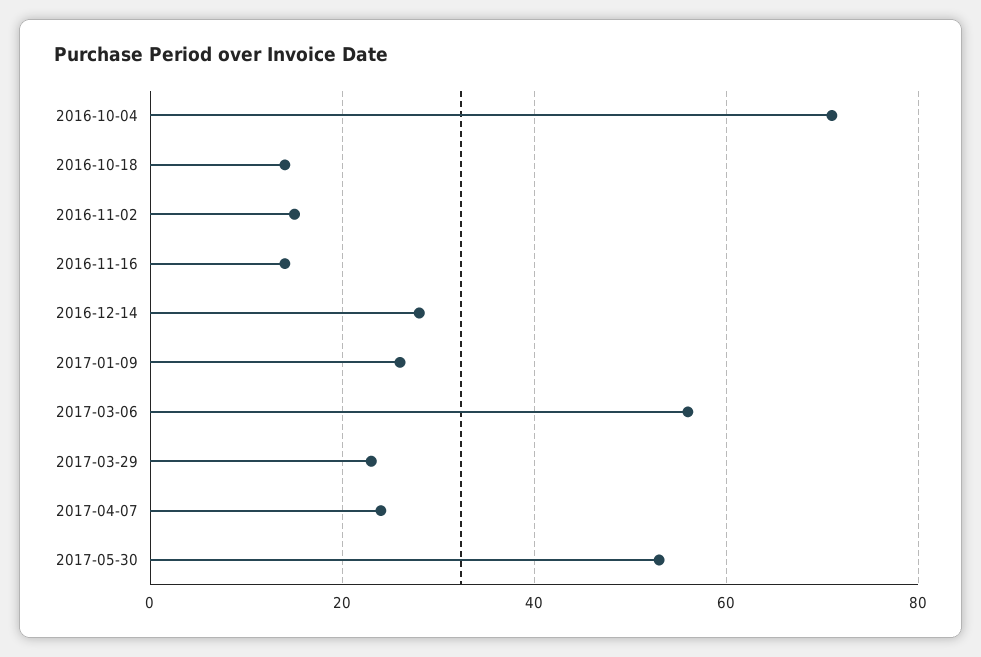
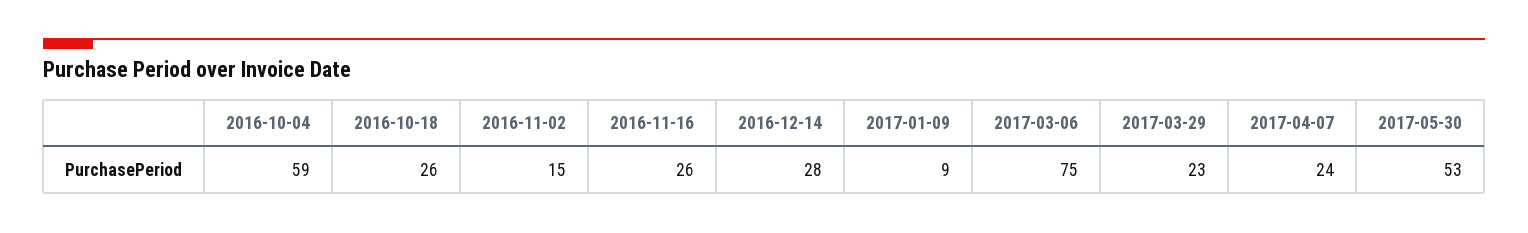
  {
-   "2016-10-04": 70,
+   "2016-10-04": 59,
-   "2016-10-18": 15,
+   "2016-10-18": 26,
    "2016-11-02": 15,
-   "2016-11-16": 15,
+   "2016-11-16": 26,
    "2016-12-14": 28,
-   "2017-01-09": 25,
+   "2017-01-09": 9,
-   "2017-03-06": 55,
+   "2017-03-06": 75,
    "2017-03-29": 23,
    "2017-04-07": 24,
    "2017-05-30": 53
  }

